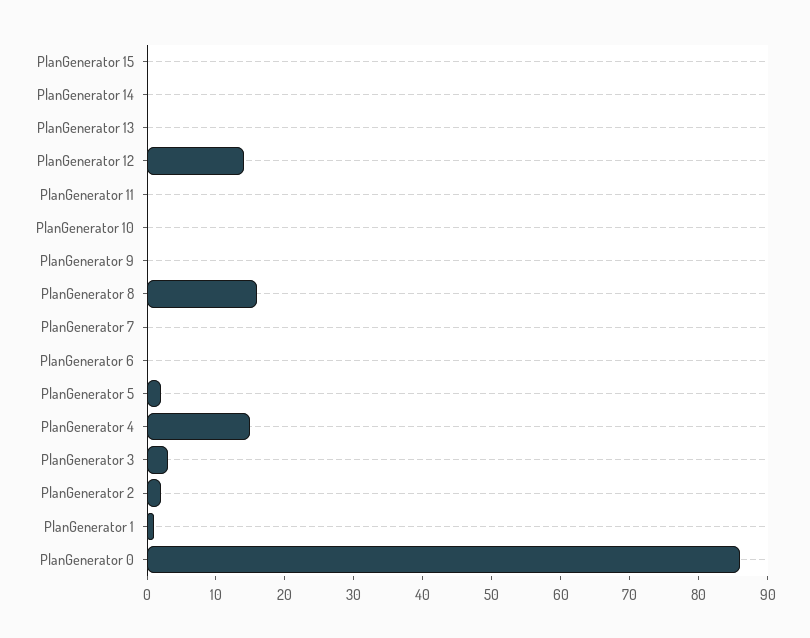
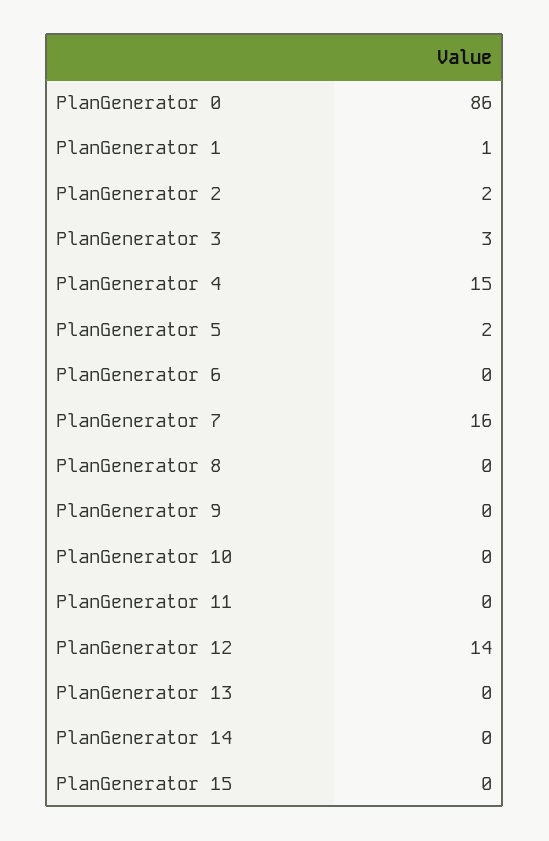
  {
    "PlanGenerator 15": 0,
    "PlanGenerator 14": 0,
    "PlanGenerator 13": 0,
    "PlanGenerator 12": 14,
    "PlanGenerator 11": 0,
    "PlanGenerator 10": 0,
    "PlanGenerator 9": 0,
-   "PlanGenerator 8": 15,
+   "PlanGenerator 8": 0,
-   "PlanGenerator 7": 0,
+   "PlanGenerator 7": 16,
    "PlanGenerator 6": 0,
    "PlanGenerator 5": 2,
    "PlanGenerator 4": 15,
    "PlanGenerator 3": 3,
    "PlanGenerator 2": 2,
    "PlanGenerator 1": 1,
    "PlanGenerator 0": 86
  }

